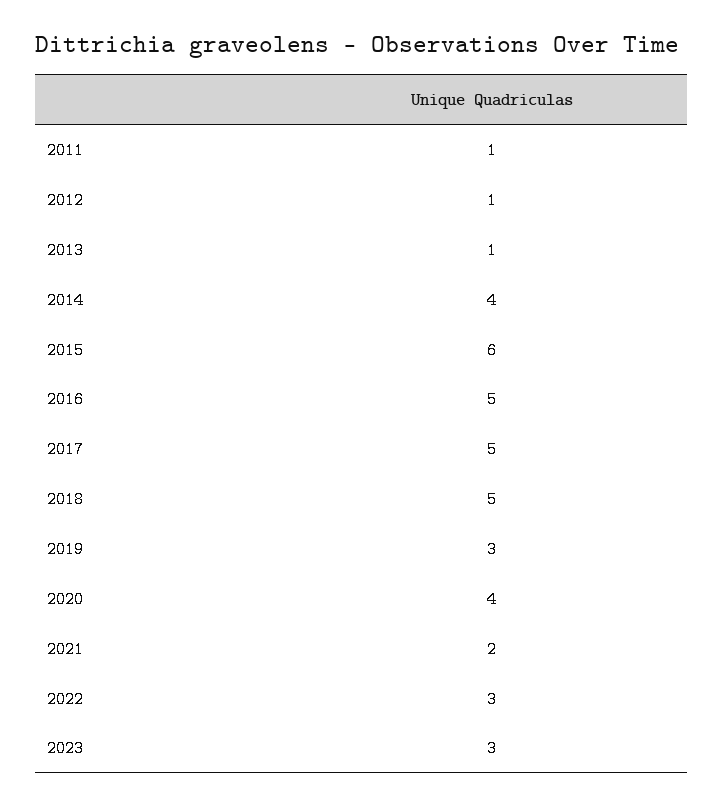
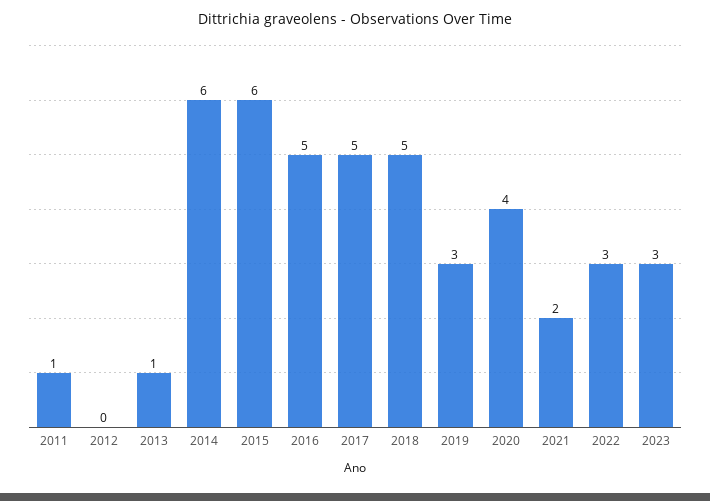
  {
    "2011": 1,
-   "2012": 1,
+   "2012": 0,
    "2013": 1,
-   "2014": 4,
+   "2014": 6,
    "2015": 6,
    "2016": 5,
    "2017": 5,
    "2018": 5,
    "2019": 3,
    "2020": 4,
    "2021": 2,
    "2022": 3,
    "2023": 3
  }

